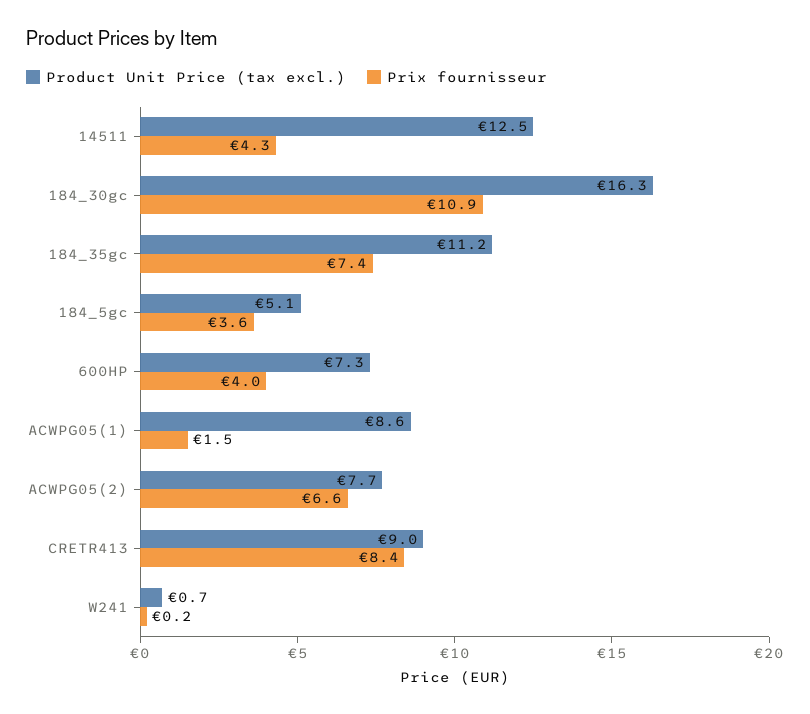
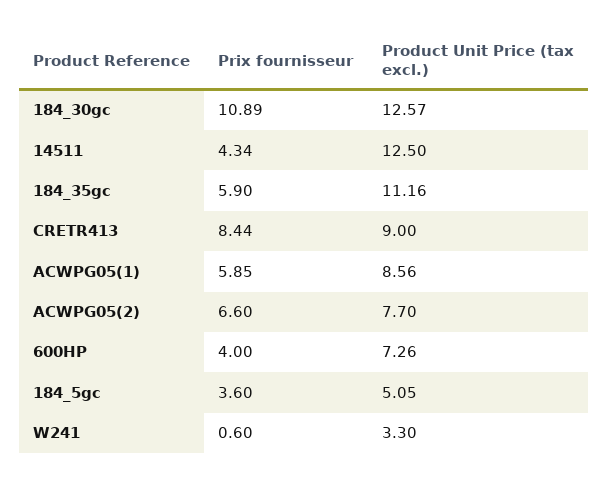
  {
    "Product Unit Price (tax excl.)": {
      "14511": 12.5,
-     "184_30gc": 16.3,
+     "184_30gc": 12.57,
      "184_35gc": 11.16,
      "184_5gc": 5.05,
      "600HP": 7.26,
      "ACWPG05(1)": 8.56,
      "ACWPG05(2)": 7.7,
      "CRETR413": 9,
-     "W241": 0.7
+     "W241": 3.3
    },
    "Prix fournisseur": {
      "14511": 4.34,
      "184_30gc": 10.89,
-     "184_35gc": 7.4,
+     "184_35gc": 5.9,
      "184_5gc": 3.6,
      "600HP": 4,
-     "ACWPG05(1)": 1.5,
+     "ACWPG05(1)": 5.85,
      "ACWPG05(2)": 6.6,
      "CRETR413": 8.44,
-     "W241": 0.2
+     "W241": 0.6
    }
  }

